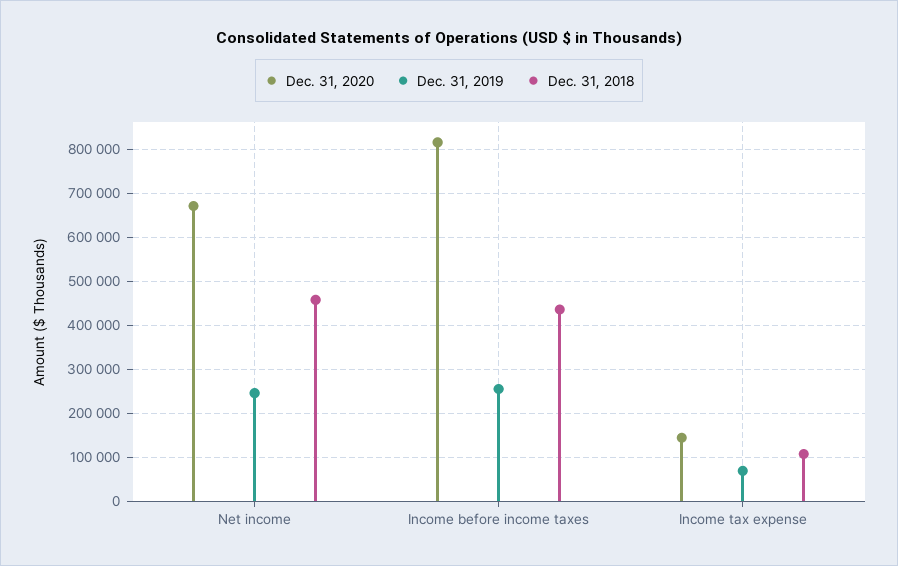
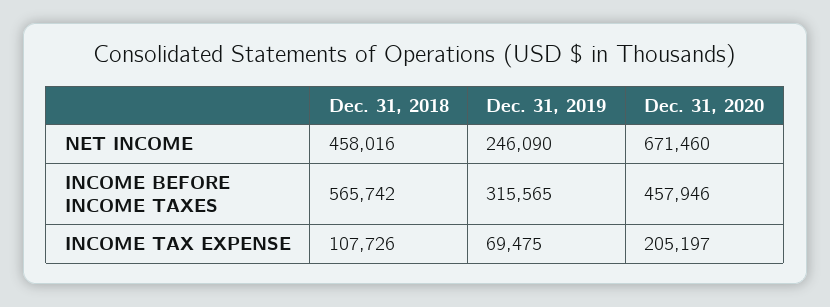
  {
    "Dec. 31, 2020": {
      "Net income": 671460,
-     "Income before income taxes": 820000,
+     "Income before income taxes": 457946,
-     "Income tax expense": 140000
+     "Income tax expense": 205197
    },
    "Dec. 31, 2019": {
      "Net income": 246090,
-     "Income before income taxes": 260000,
+     "Income before income taxes": 315565,
      "Income tax expense": 69475
    },
    "Dec. 31, 2018": {
      "Net income": 458016,
-     "Income before income taxes": 440000,
+     "Income before income taxes": 565742,
      "Income tax expense": 107726
    }
  }

